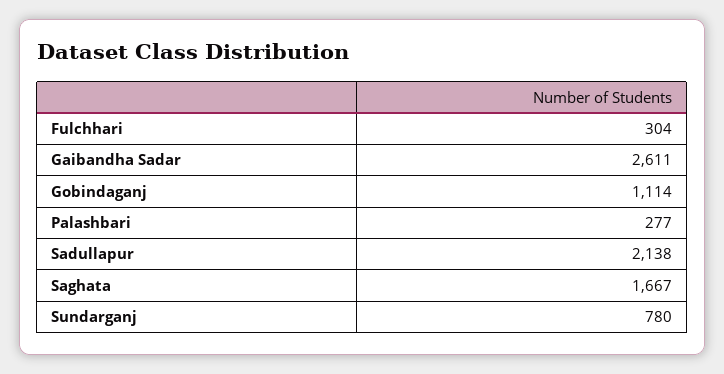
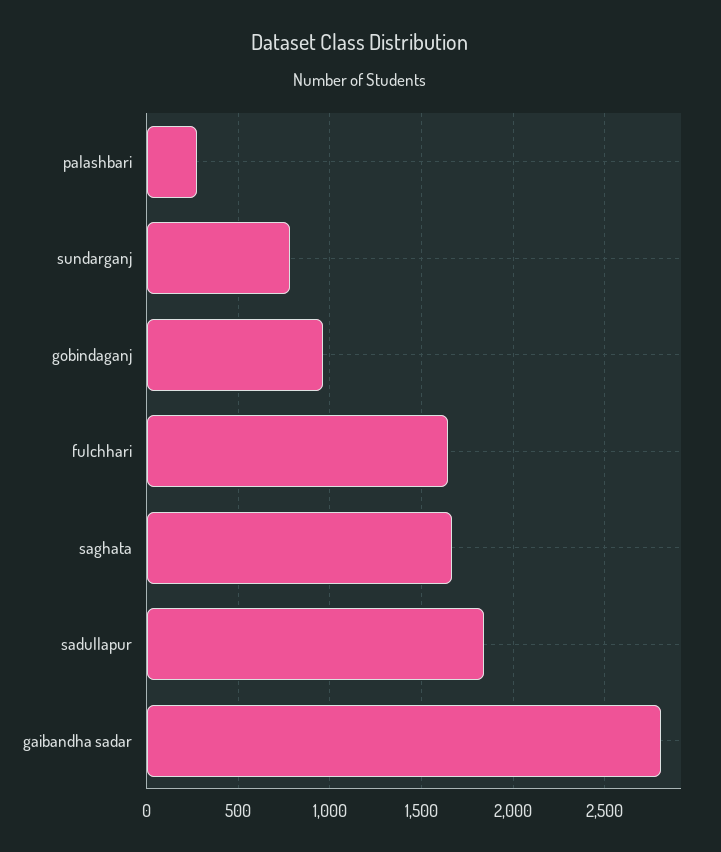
  {
-   "Fulchhari": 304,
+   "Fulchhari": 1650,
-   "Gaibandha Sadar": 2611,
+   "Gaibandha Sadar": 2800,
-   "Gobindaganj": 1114,
+   "Gobindaganj": 950,
    "Palashbari": 277,
-   "Sadullapur": 2138,
+   "Sadullapur": 1850,
    "Saghata": 1667,
    "Sundarganj": 780
  }

